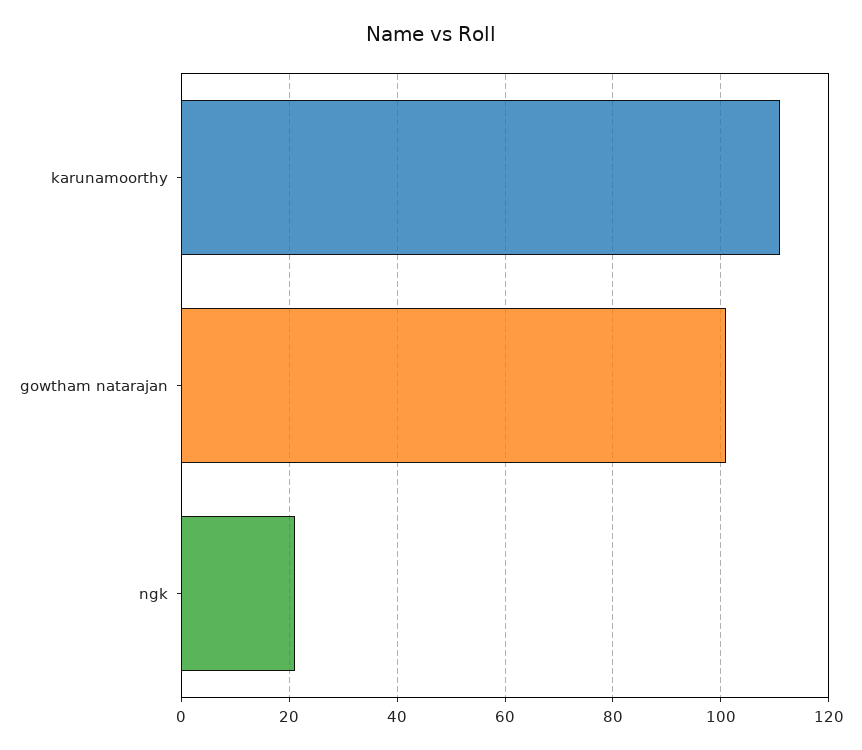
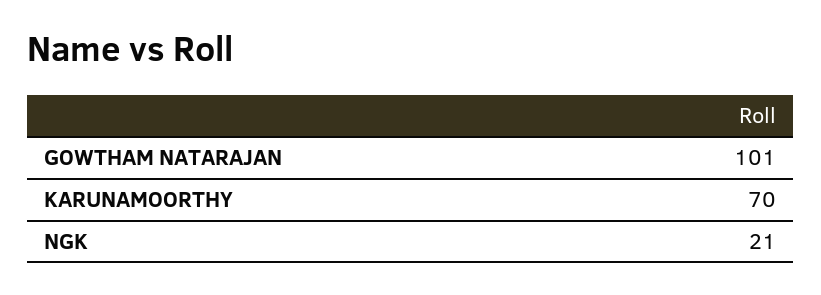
  {
-   "karunamoorthy": 110,
+   "karunamoorthy": 70,
    "gowtham natarajan": 101,
    "ngk": 21
  }

